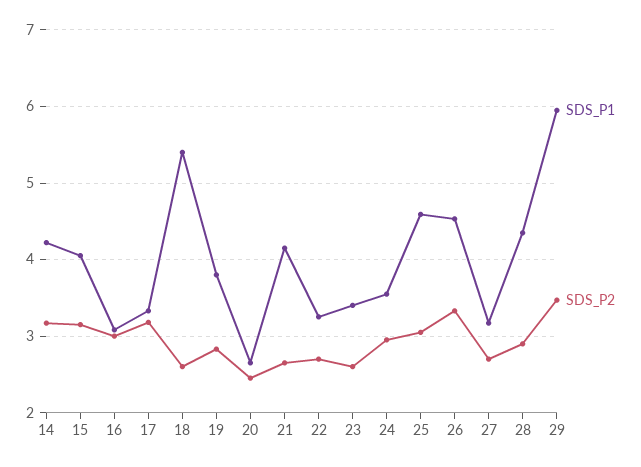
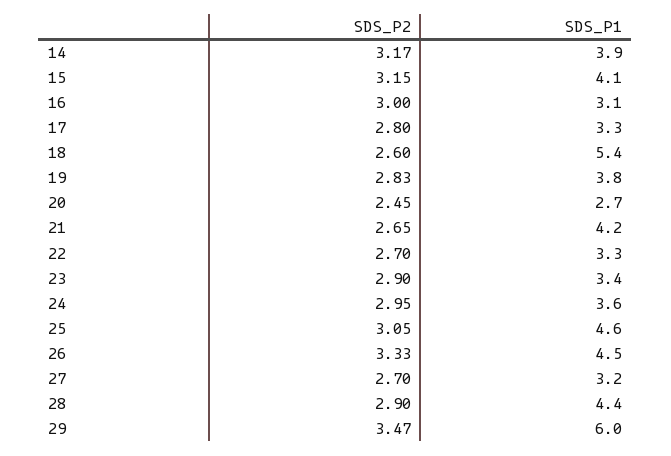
  {
    "SDS_P1": {
-     "14": 4.2,
+     "14": 3.9,
      "15": 4.1,
      "16": 3.1,
      "17": 3.3,
      "18": 5.4,
      "19": 3.8,
      "20": 2.7,
      "21": 4.2,
      "22": 3.3,
      "23": 3.4,
      "24": 3.6,
      "25": 4.6,
      "26": 4.5,
      "27": 3.2,
      "28": 4.4,
      "29": 6
    },
    "SDS_P2": {
      "14": 3.17,
      "15": 3.15,
      "16": 3,
-     "17": 3.2,
+     "17": 2.8,
      "18": 2.6,
      "19": 2.83,
      "20": 2.45,
      "21": 2.65,
      "22": 2.7,
-     "23": 2.6,
+     "23": 2.9,
      "24": 2.95,
      "25": 3.05,
      "26": 3.33,
      "27": 2.7,
      "28": 2.9,
      "29": 3.47
    }
  }

